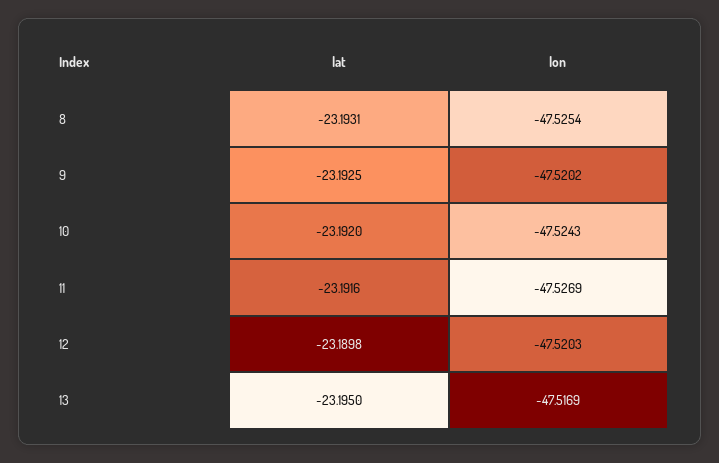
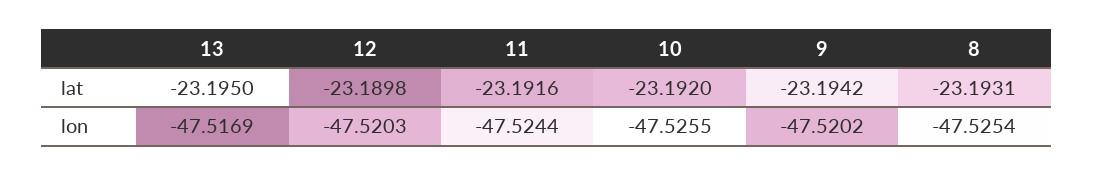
  {
    "lat": {
      "8": -23.1931,
-     "9": -23.1925,
+     "9": -23.1942,
      "10": -23.192,
      "11": -23.1916,
      "12": -23.1898,
      "13": -23.195
    },
    "lon": {
      "8": -47.5254,
      "9": -47.5202,
-     "10": -47.5243,
+     "10": -47.5255,
-     "11": -47.5269,
+     "11": -47.5244,
      "12": -47.5203,
      "13": -47.5169
    }
  }

